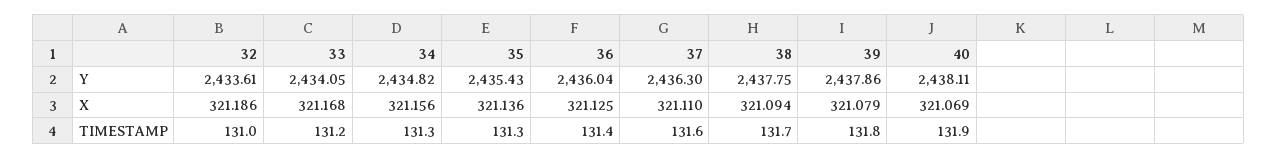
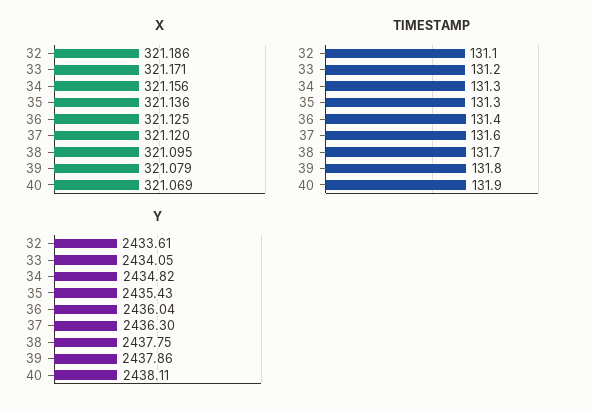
  {
    "Y": {
      "32": 2433.61,
      "33": 2434.05,
      "34": 2434.82,
      "35": 2435.43,
      "36": 2436.04,
      "37": 2436.3,
      "38": 2437.75,
      "39": 2437.86,
      "40": 2438.11
    },
    "X": {
      "32": 321.186,
-     "33": 321.168,
+     "33": 321.171,
      "34": 321.156,
      "35": 321.136,
      "36": 321.125,
-     "37": 321.11,
+     "37": 321.12,
-     "38": 321.094,
+     "38": 321.095,
      "39": 321.079,
      "40": 321.069
    },
    "TIMESTAMP": {
-     "32": 131,
+     "32": 131.1,
      "33": 131.2,
      "34": 131.3,
      "35": 131.3,
      "36": 131.4,
      "37": 131.6,
      "38": 131.7,
      "39": 131.8,
      "40": 131.9
    }
  }

